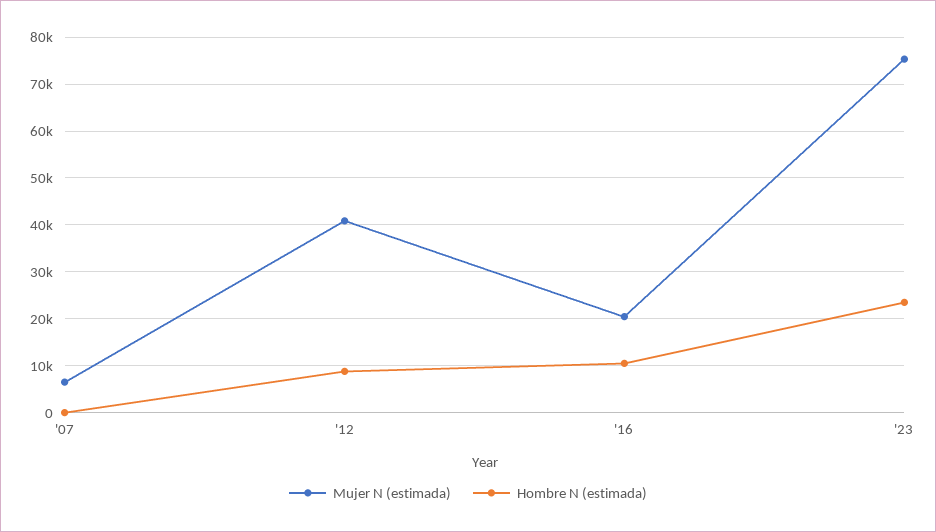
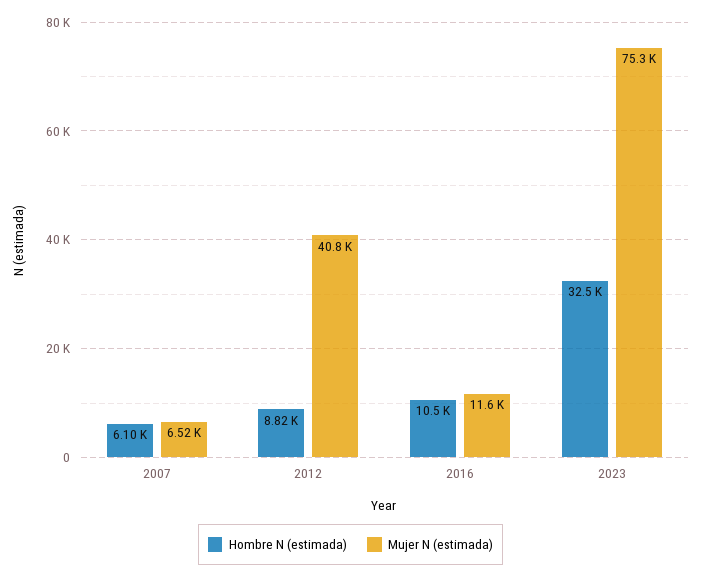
  {
    "Mujer N (estimada)": {
      "'07": 6520,
      "'12": 40800,
-     "'16": 20000,
+     "'16": 11600,
      "'23": 75300
    },
    "Hombre N (estimada)": {
-     "'07": 0,
+     "'07": 6100,
      "'12": 8820,
      "'16": 10500,
-     "'23": 24000
+     "'23": 32500
    }
  }

